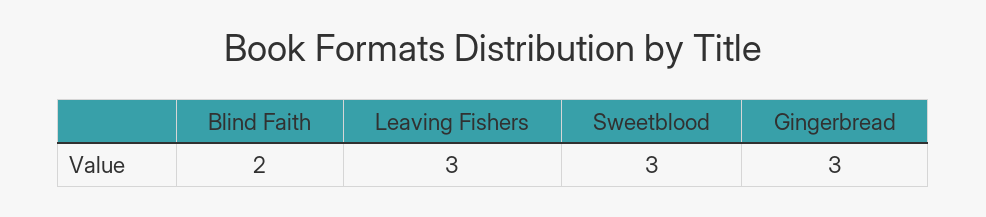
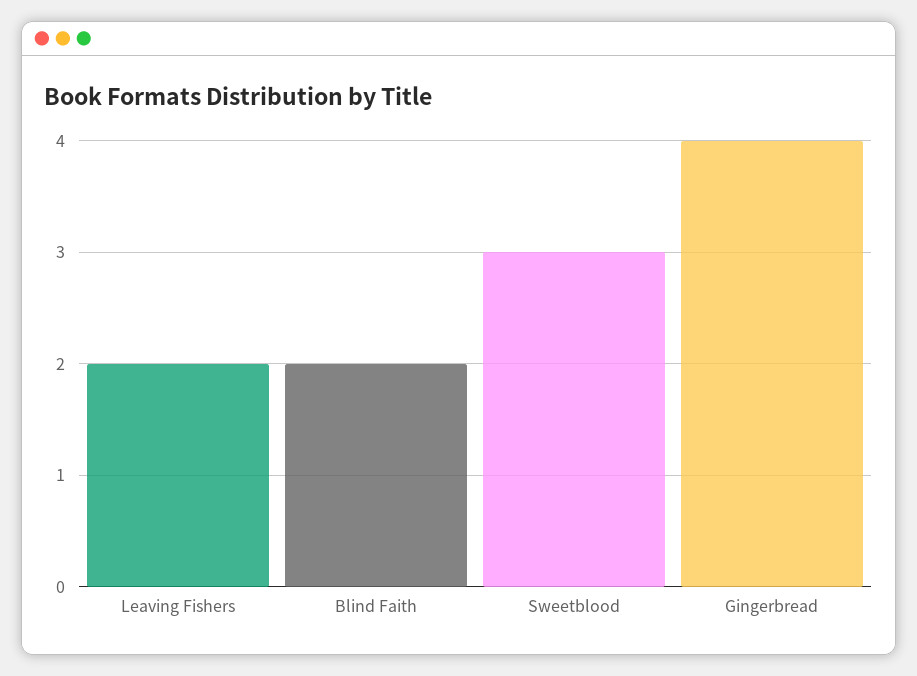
  {
    "Blind Faith": 2,
-   "Leaving Fishers": 3,
+   "Leaving Fishers": 2,
    "Sweetblood": 3,
-   "Gingerbread": 3
+   "Gingerbread": 4
  }

